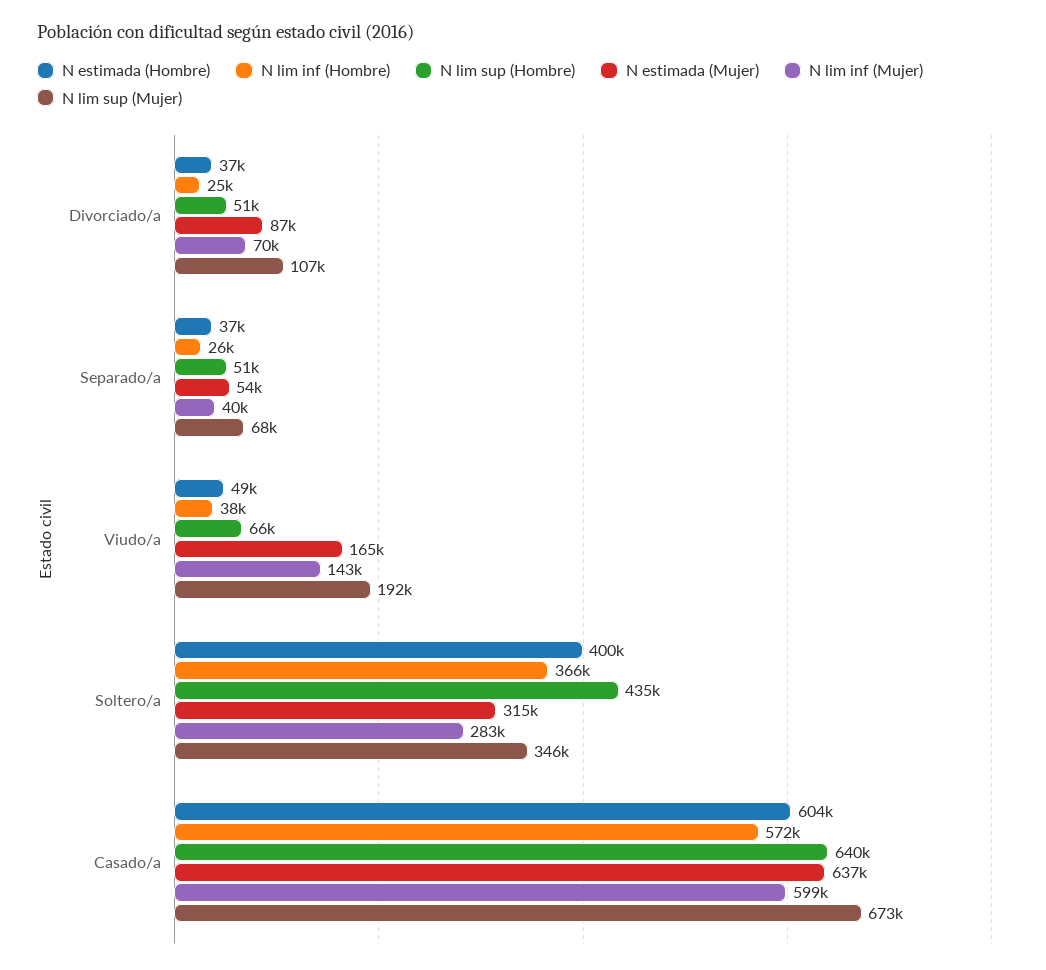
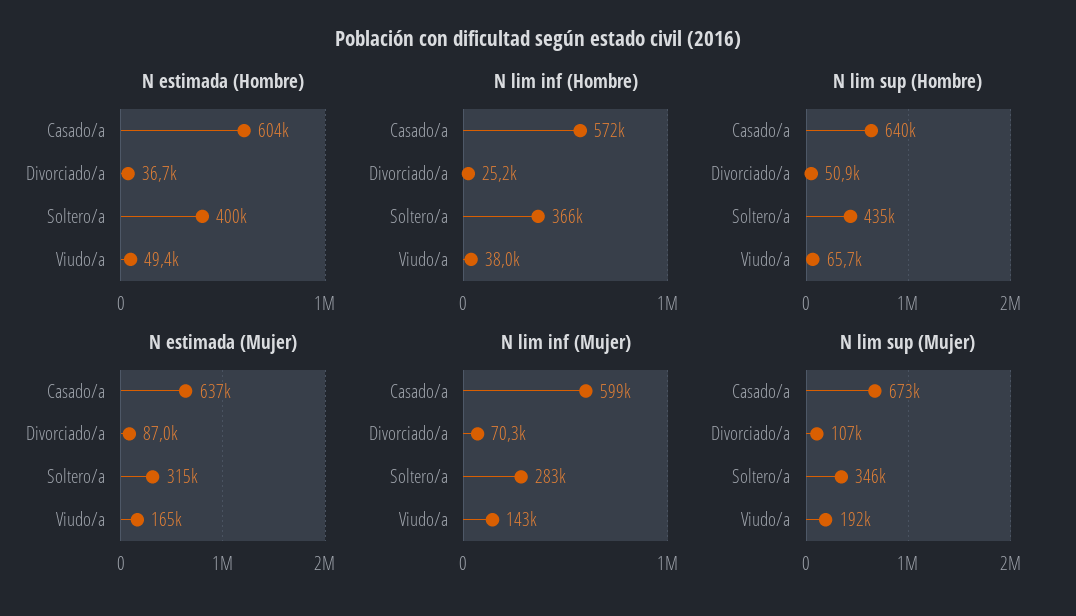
  {
    "N estimada (Hombre)": {
      "Divorciado/a": 36700,
-     "Separado/a": 37000,
      "Viudo/a": 49400,
      "Soltero/a": 400000,
      "Casado/a": 604000
    },
    "N lim inf (Hombre)": {
      "Divorciado/a": 25200,
-     "Separado/a": 26000,
      "Viudo/a": 38000,
      "Soltero/a": 366000,
      "Casado/a": 572000
    },
    "N lim sup (Hombre)": {
      "Divorciado/a": 50900,
-     "Separado/a": 51000,
      "Viudo/a": 65700,
      "Soltero/a": 435000,
      "Casado/a": 640000
    },
    "N estimada (Mujer)": {
      "Divorciado/a": 87000,
-     "Separado/a": 54000,
      "Viudo/a": 165000,
      "Soltero/a": 315000,
      "Casado/a": 637000
    },
    "N lim inf (Mujer)": {
      "Divorciado/a": 70300,
-     "Separado/a": 40000,
      "Viudo/a": 143000,
      "Soltero/a": 283000,
      "Casado/a": 599000
    },
    "N lim sup (Mujer)": {
      "Divorciado/a": 107000,
-     "Separado/a": 68000,
      "Viudo/a": 192000,
      "Soltero/a": 346000,
      "Casado/a": 673000
    }
  }

